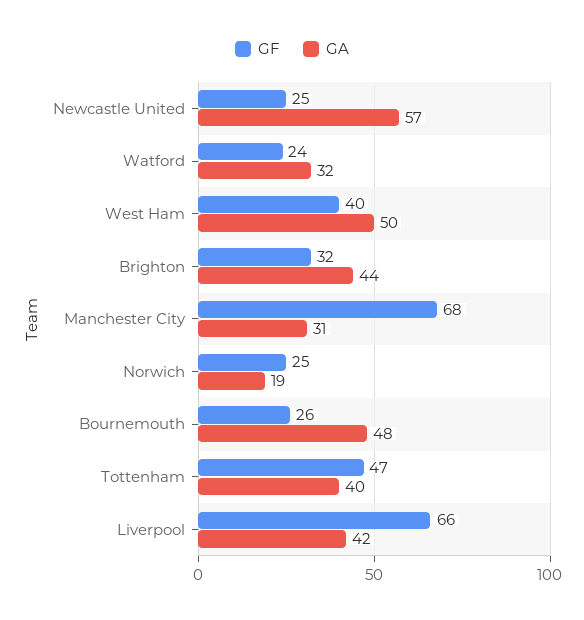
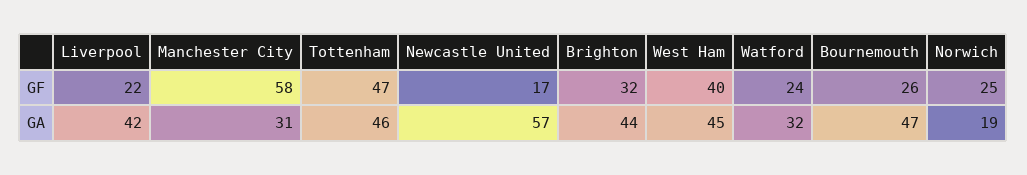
  {
    "GF": {
-     "Newcastle United": 25,
+     "Newcastle United": 17,
      "Watford": 24,
      "West Ham": 40,
      "Brighton": 32,
-     "Manchester City": 68,
+     "Manchester City": 58,
      "Norwich": 25,
      "Bournemouth": 26,
      "Tottenham": 47,
-     "Liverpool": 66
+     "Liverpool": 22
    },
    "GA": {
      "Newcastle United": 57,
      "Watford": 32,
-     "West Ham": 50,
+     "West Ham": 45,
      "Brighton": 44,
      "Manchester City": 31,
      "Norwich": 19,
-     "Bournemouth": 48,
+     "Bournemouth": 47,
-     "Tottenham": 40,
+     "Tottenham": 46,
      "Liverpool": 42
    }
  }

